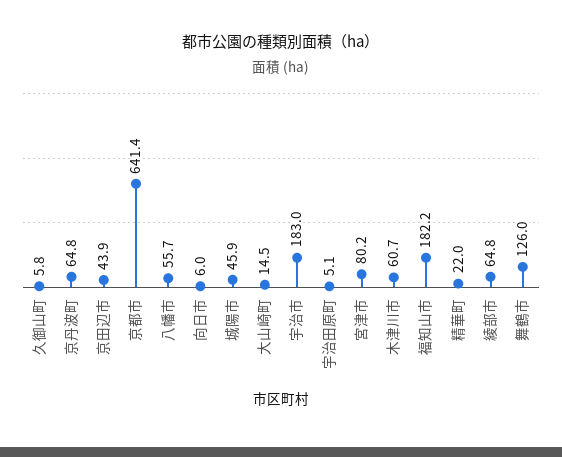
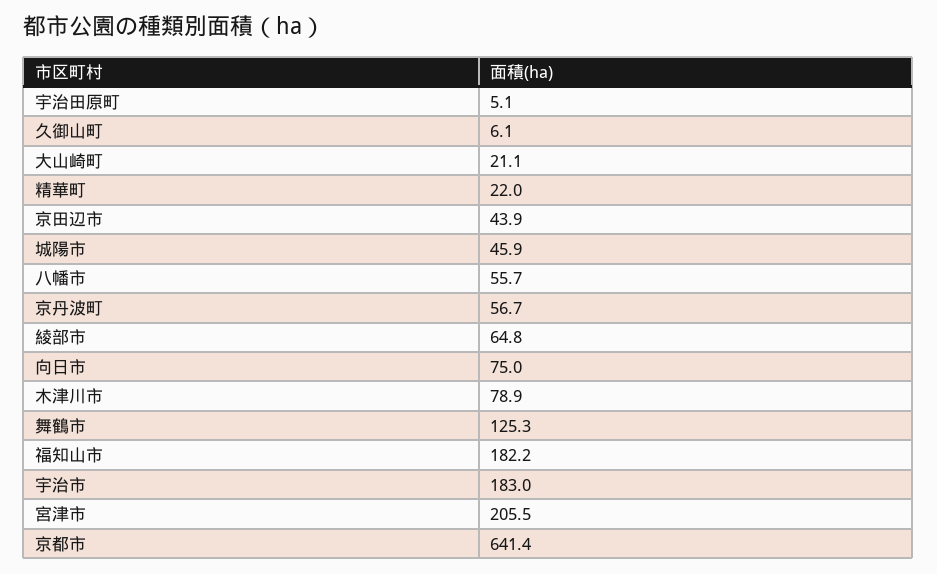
  {
-   "久御山町": 5.8,
+   "久御山町": 6.1,
-   "京丹波町": 64.8,
+   "京丹波町": 56.7,
    "京田辺市": 43.9,
    "京都市": 641.4,
    "八幡市": 55.7,
-   "向日市": 6,
+   "向日市": 75,
    "城陽市": 45.9,
-   "大山崎町": 14.5,
+   "大山崎町": 21.1,
    "宇治市": 183,
    "宇治田原町": 5.1,
-   "宮津市": 80.2,
+   "宮津市": 205.5,
-   "木津川市": 60.7,
+   "木津川市": 78.9,
    "福知山市": 182.2,
    "精華町": 22,
    "綾部市": 64.8,
-   "舞鶴市": 126
+   "舞鶴市": 125.3
  }

